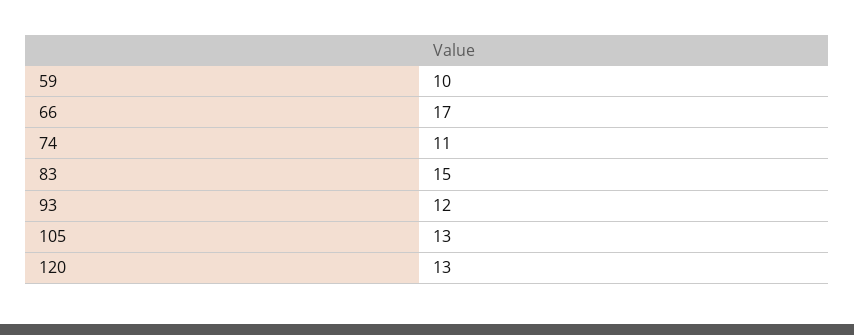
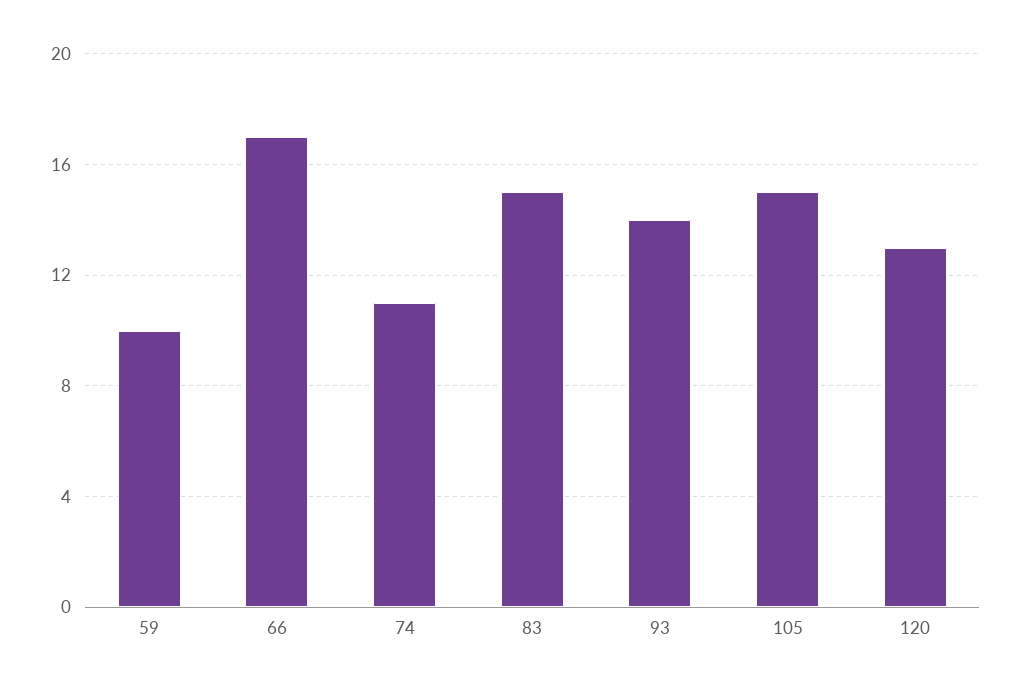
  {
    "59": 10,
    "66": 17,
    "74": 11,
    "83": 15,
-   "93": 12,
+   "93": 14,
-   "105": 13,
+   "105": 15,
    "120": 13
  }

